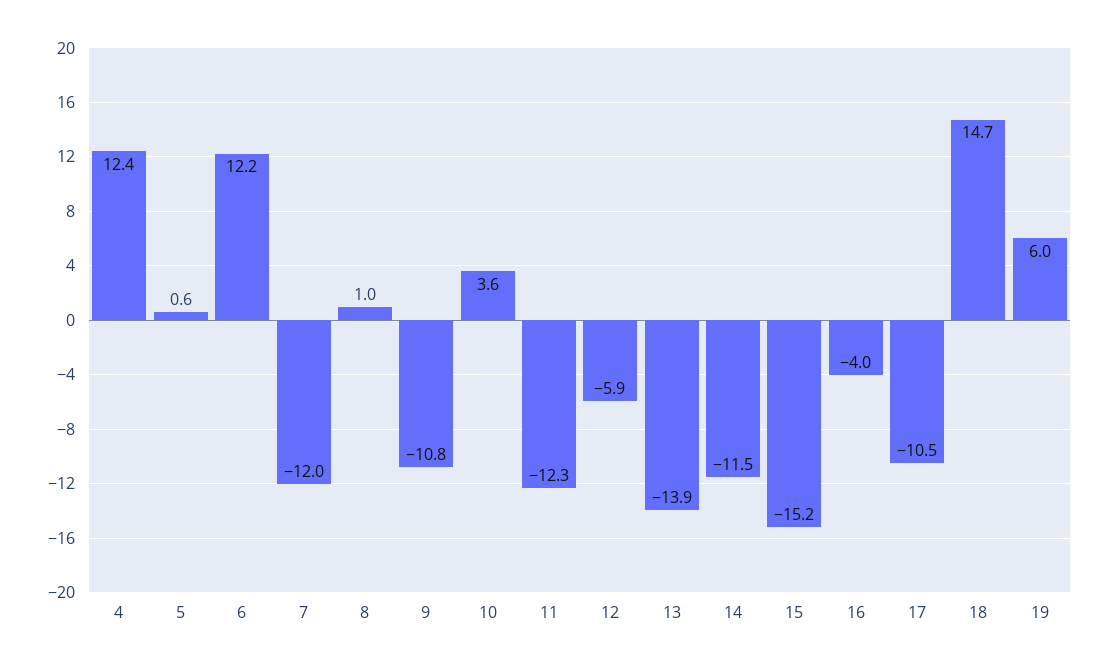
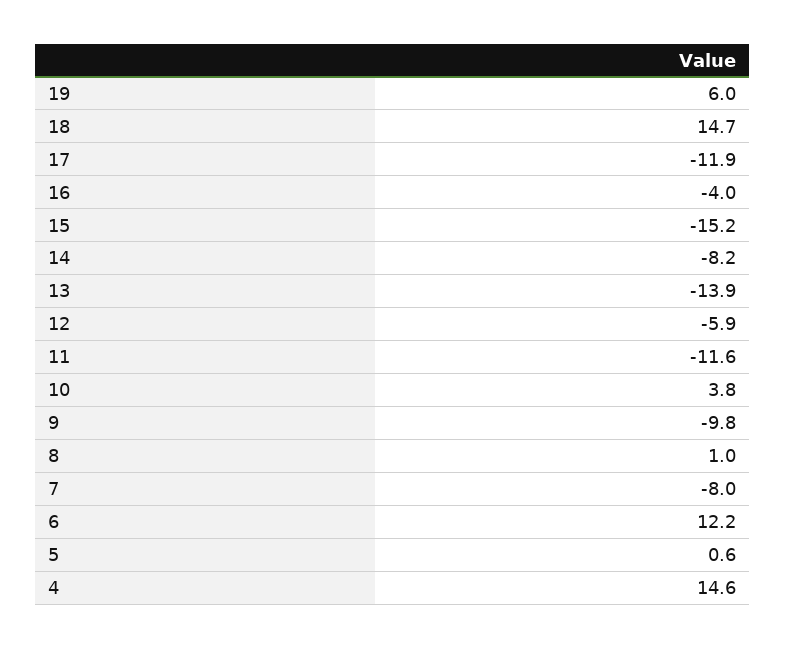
  {
-   "4": 12.4,
+   "4": 14.6,
    "5": 0.6,
    "6": 12.2,
-   "7": -12,
+   "7": -8,
    "8": 1,
-   "9": -10.8,
+   "9": -9.8,
-   "10": 3.6,
+   "10": 3.8,
-   "11": -12.3,
+   "11": -11.6,
    "12": -5.9,
    "13": -13.9,
-   "14": -11.5,
+   "14": -8.2,
    "15": -15.2,
    "16": -4,
-   "17": -10.5,
+   "17": -11.9,
    "18": 14.7,
    "19": 6
  }

